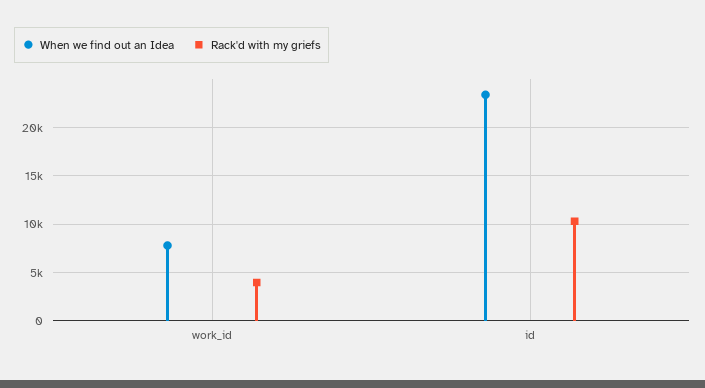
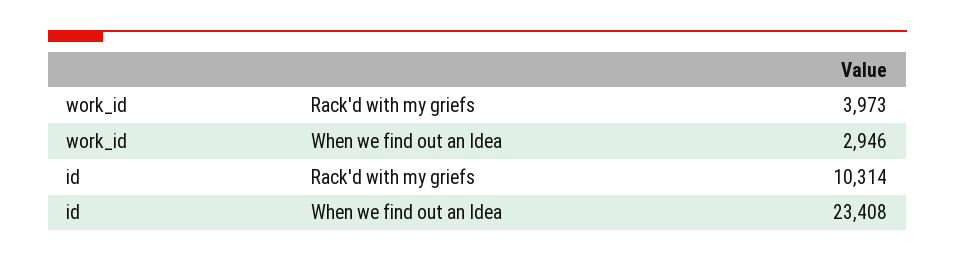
  {
    "When we find out an Idea": {
-     "work_id": 8000,
+     "work_id": 2946,
      "id": 23408
    },
    "Rack'd with my griefs": {
      "work_id": 3973,
      "id": 10314
    }
  }

